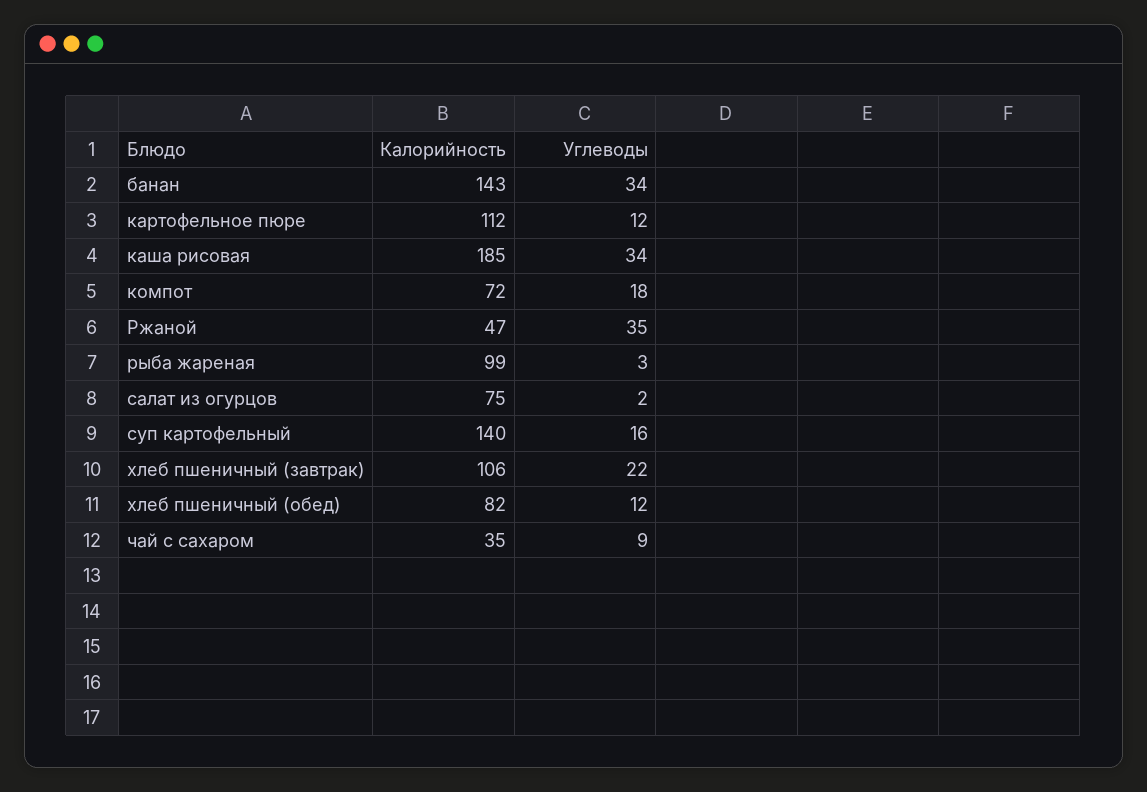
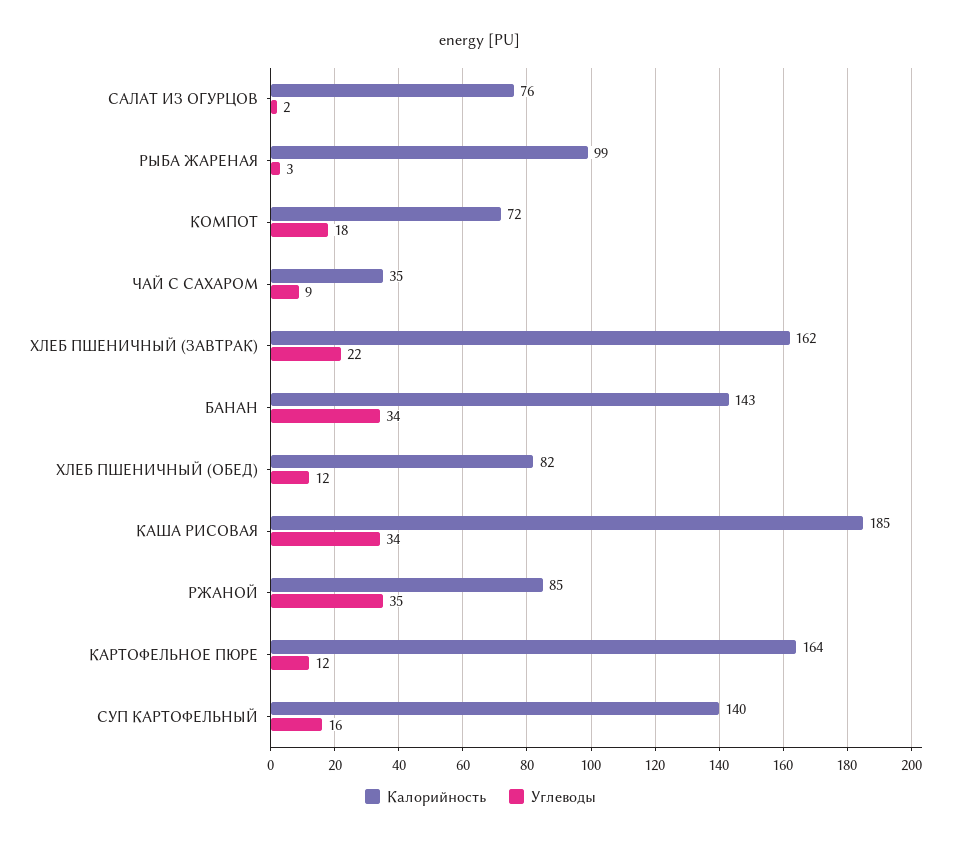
  {
    "Калорийность": {
      "банан": 143,
-     "картофельное пюре": 112,
+     "картофельное пюре": 164,
      "каша рисовая": 185,
      "компот": 72,
-     "Ржаной": 47,
+     "Ржаной": 85,
      "рыба жареная": 99,
-     "салат из огурцов": 75,
+     "салат из огурцов": 76,
      "суп картофельный": 140,
-     "хлеб пшеничный (завтрак)": 106,
+     "хлеб пшеничный (завтрак)": 162,
      "хлеб пшеничный (обед)": 82,
      "чай с сахаром": 35
    },
    "Углеводы": {
      "банан": 34,
      "картофельное пюре": 12,
      "каша рисовая": 34,
      "компот": 18,
      "Ржаной": 35,
      "рыба жареная": 3,
      "салат из огурцов": 2,
      "суп картофельный": 16,
      "хлеб пшеничный (завтрак)": 22,
      "хлеб пшеничный (обед)": 12,
      "чай с сахаром": 9
    }
  }

